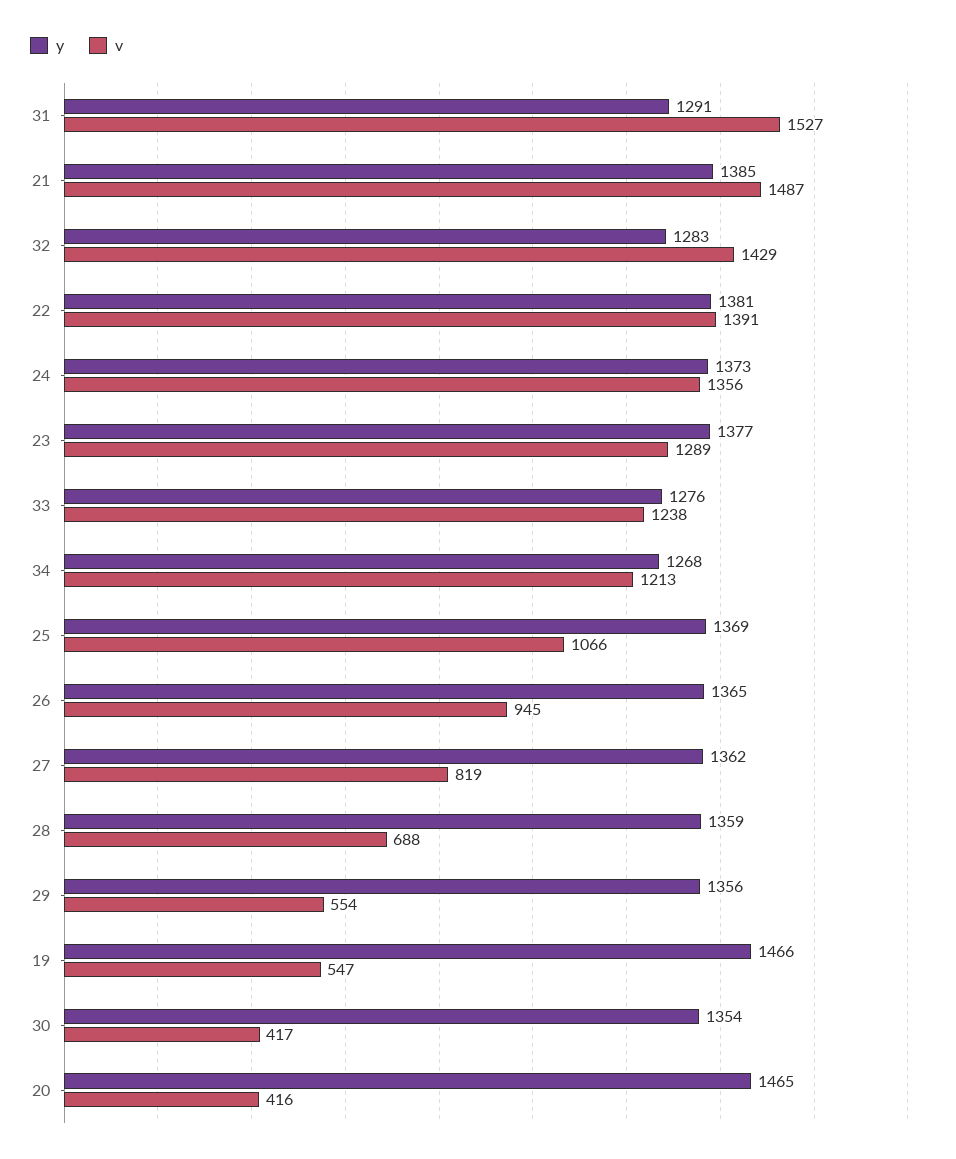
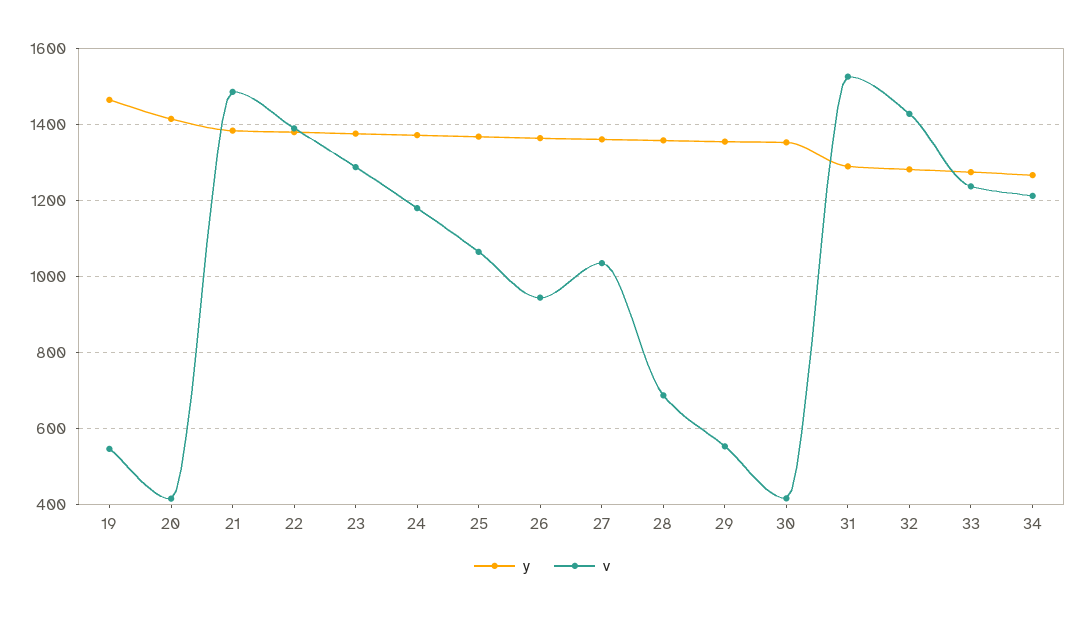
  {
    "y": {
      "31": 1291,
      "21": 1385,
      "32": 1283,
      "22": 1381,
      "24": 1373,
      "23": 1377,
      "33": 1276,
      "34": 1268,
      "25": 1369,
      "26": 1365,
      "27": 1362,
      "28": 1359,
      "29": 1356,
      "19": 1466,
      "30": 1354,
-     "20": 1465
+     "20": 1420
    },
    "v": {
      "31": 1527,
      "21": 1487,
      "32": 1429,
      "22": 1391,
-     "24": 1356,
+     "24": 1180,
      "23": 1289,
      "33": 1238,
      "34": 1213,
      "25": 1066,
      "26": 945,
-     "27": 819,
+     "27": 1040,
      "28": 688,
      "29": 554,
      "19": 547,
      "30": 417,
      "20": 416
    }
  }

